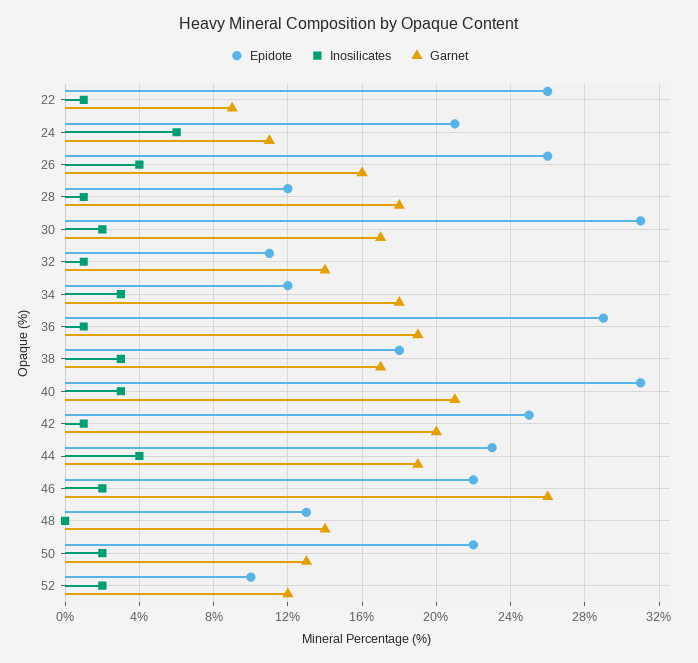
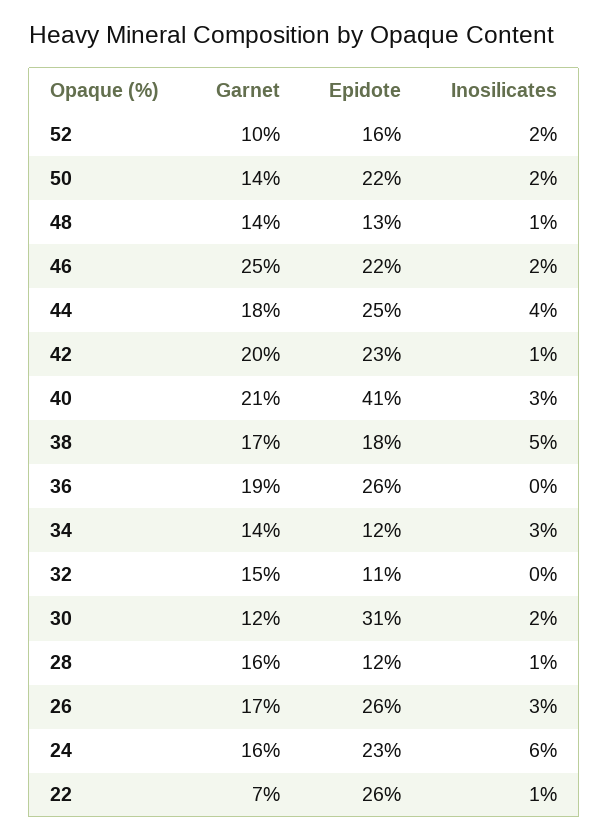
  {
    "Epidote": {
      "22": 26,
-     "24": 21,
+     "24": 23,
      "26": 26,
      "28": 12,
      "30": 31,
      "32": 11,
      "34": 12,
-     "36": 29,
+     "36": 26,
      "38": 18,
-     "40": 31,
+     "40": 41,
-     "42": 25,
+     "42": 23,
-     "44": 23,
+     "44": 25,
      "46": 22,
      "48": 13,
      "50": 22,
-     "52": 10
+     "52": 16
    },
    "Inosilicates": {
      "22": 1,
      "24": 6,
-     "26": 4,
+     "26": 3,
      "28": 1,
      "30": 2,
-     "32": 1,
+     "32": 0,
      "34": 3,
-     "36": 1,
+     "36": 0,
-     "38": 3,
+     "38": 5,
      "40": 3,
      "42": 1,
      "44": 4,
      "46": 2,
-     "48": 0,
+     "48": 1,
      "50": 2,
      "52": 2
    },
    "Garnet": {
-     "22": 9,
+     "22": 7,
-     "24": 11,
+     "24": 16,
-     "26": 16,
+     "26": 17,
-     "28": 18,
+     "28": 16,
-     "30": 17,
+     "30": 12,
-     "32": 14,
+     "32": 15,
-     "34": 18,
+     "34": 14,
      "36": 19,
      "38": 17,
      "40": 21,
      "42": 20,
-     "44": 19,
+     "44": 18,
-     "46": 26,
+     "46": 25,
      "48": 14,
-     "50": 13,
+     "50": 14,
-     "52": 12
+     "52": 10
    }
  }

